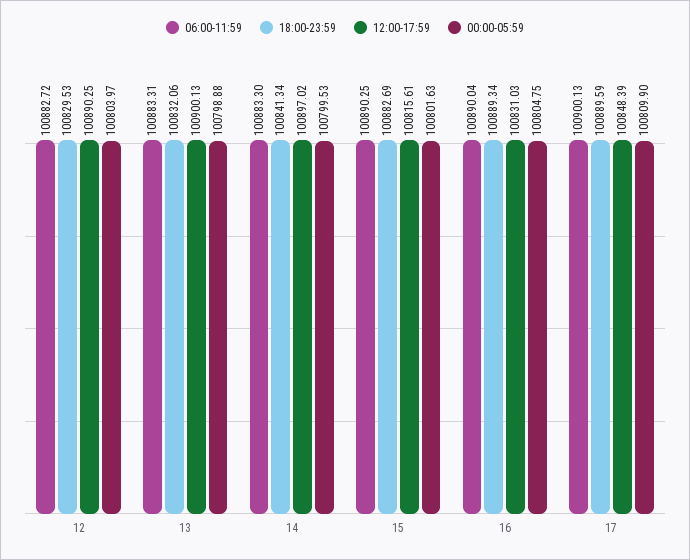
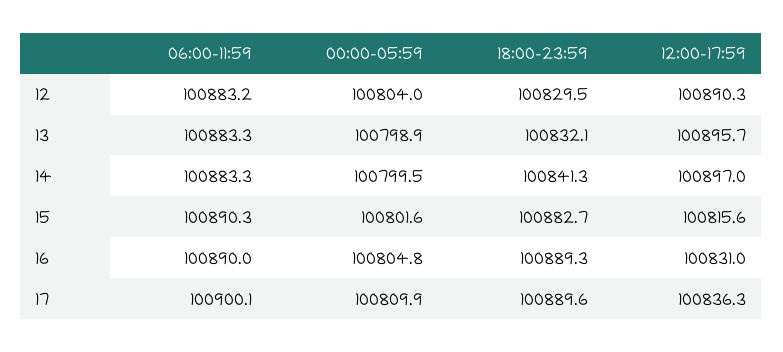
  {
    "06:00-11:59": {
-     "12": 100882.72,
+     "12": 100883.2,
      "13": 100883.31,
      "14": 100883.3,
      "15": 100890.25,
      "16": 100890.04,
      "17": 100900.13
    },
    "18:00-23:59": {
      "12": 100829.53,
      "13": 100832.06,
      "14": 100841.34,
      "15": 100882.69,
      "16": 100889.34,
      "17": 100889.59
    },
    "12:00-17:59": {
      "12": 100890.25,
-     "13": 100900.13,
+     "13": 100895.7,
      "14": 100897.02,
      "15": 100815.61,
      "16": 100831.03,
-     "17": 100848.39
+     "17": 100836.3
    },
    "00:00-05:59": {
      "12": 100803.97,
      "13": 100798.88,
      "14": 100799.53,
      "15": 100801.63,
      "16": 100804.75,
      "17": 100809.9
    }
  }

